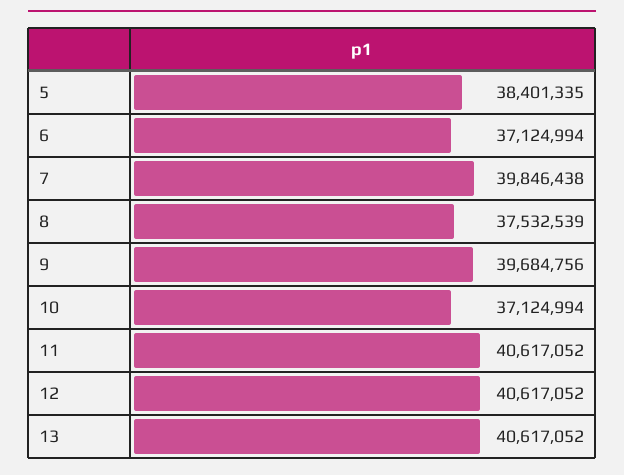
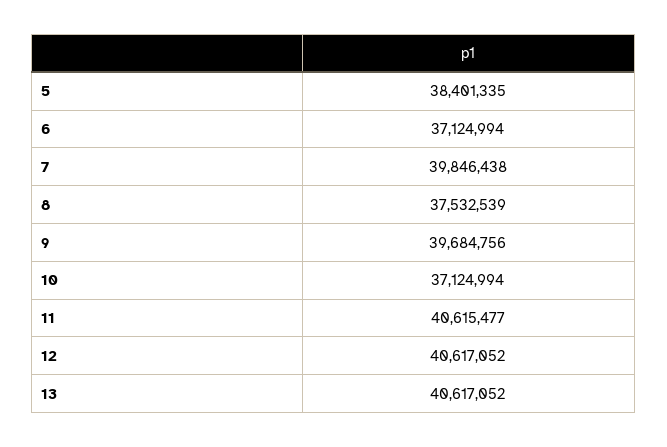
  {
    "5": 38401335,
    "6": 37124994,
    "7": 39846438,
    "8": 37532539,
    "9": 39684756,
    "10": 37124994,
-   "11": 40617052,
+   "11": 40615477,
    "12": 40617052,
    "13": 40617052
  }

